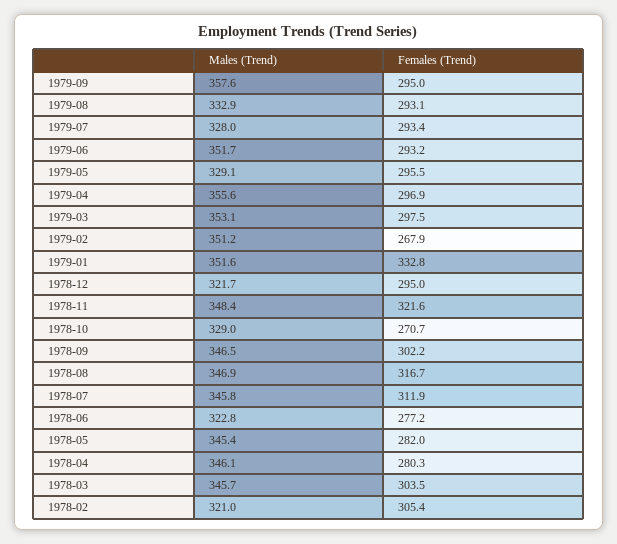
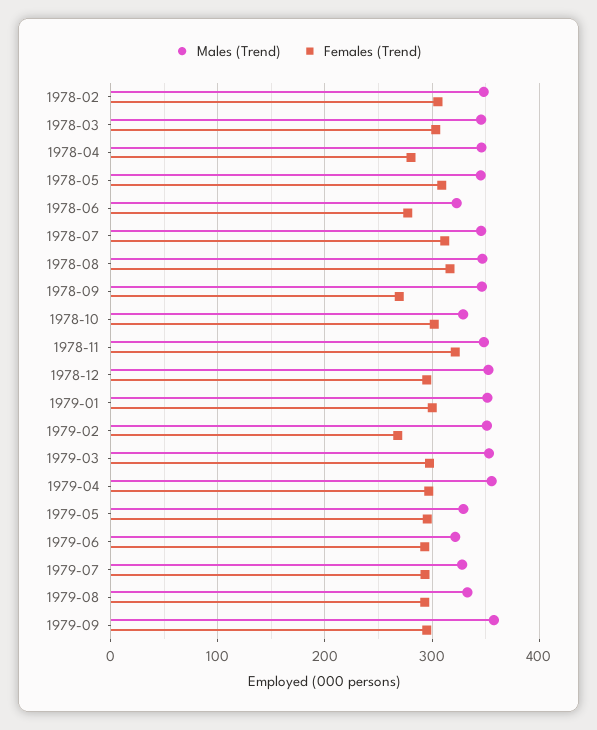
  {
    "Males (Trend)": {
      "1979-09": 357.6,
      "1979-08": 332.9,
      "1979-07": 328,
-     "1979-06": 351.7,
+     "1979-06": 320,
      "1979-05": 329.1,
      "1979-04": 355.6,
      "1979-03": 353.1,
      "1979-02": 351.2,
      "1979-01": 351.6,
-     "1978-12": 321.7,
+     "1978-12": 350,
      "1978-11": 348.4,
      "1978-10": 329,
      "1978-09": 346.5,
      "1978-08": 346.9,
      "1978-07": 345.8,
      "1978-06": 322.8,
      "1978-05": 345.4,
      "1978-04": 346.1,
      "1978-03": 345.7,
-     "1978-02": 321
+     "1978-02": 350
    },
    "Females (Trend)": {
      "1979-09": 295,
      "1979-08": 293.1,
      "1979-07": 293.4,
      "1979-06": 293.2,
      "1979-05": 295.5,
      "1979-04": 296.9,
      "1979-03": 297.5,
      "1979-02": 267.9,
-     "1979-01": 332.8,
+     "1979-01": 300,
      "1978-12": 295,
      "1978-11": 321.6,
-     "1978-10": 270.7,
+     "1978-10": 300,
-     "1978-09": 302.2,
+     "1978-09": 270,
      "1978-08": 316.7,
      "1978-07": 311.9,
      "1978-06": 277.2,
-     "1978-05": 282,
+     "1978-05": 310,
      "1978-04": 280.3,
      "1978-03": 303.5,
      "1978-02": 305.4
    }
  }

